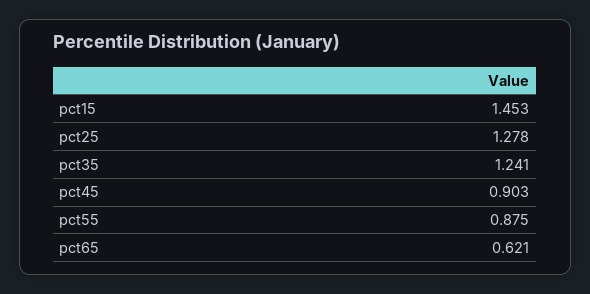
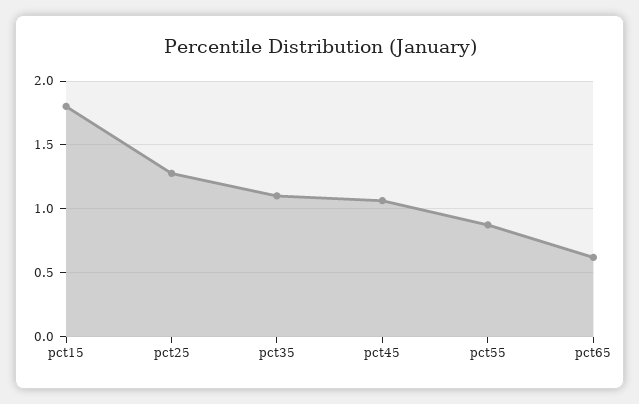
  {
-   "pct15": 1.453,
+   "pct15": 1.8,
    "pct25": 1.278,
-   "pct35": 1.241,
+   "pct35": 1.1,
-   "pct45": 0.903,
+   "pct45": 1.05,
    "pct55": 0.875,
    "pct65": 0.621
  }

